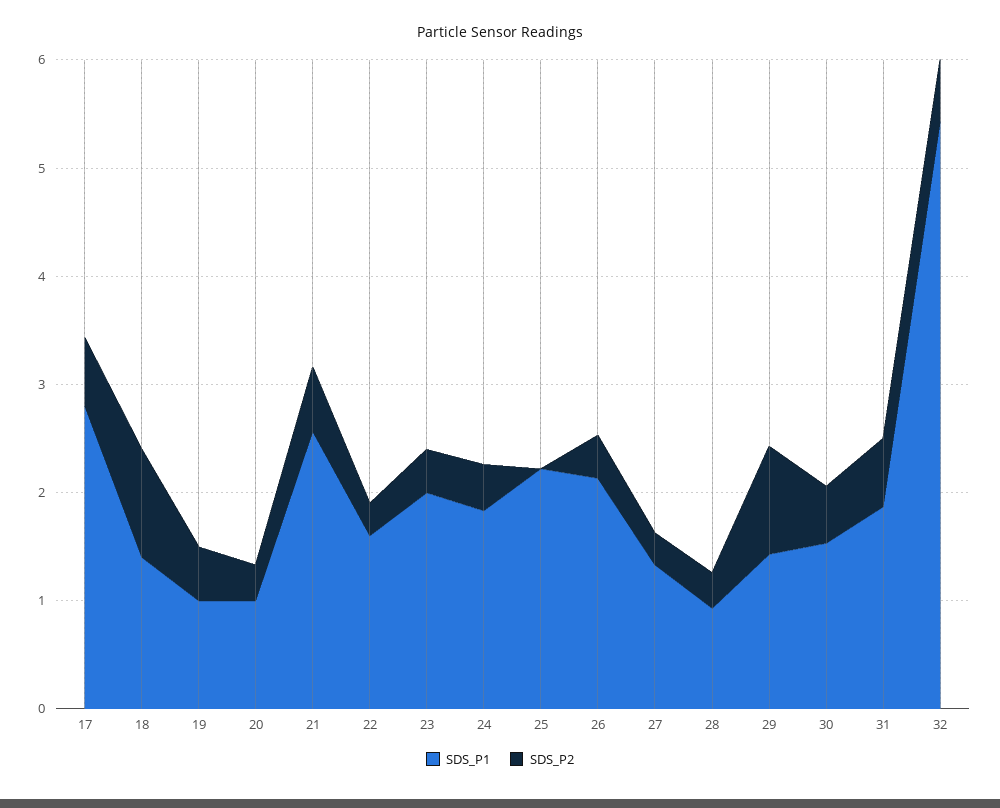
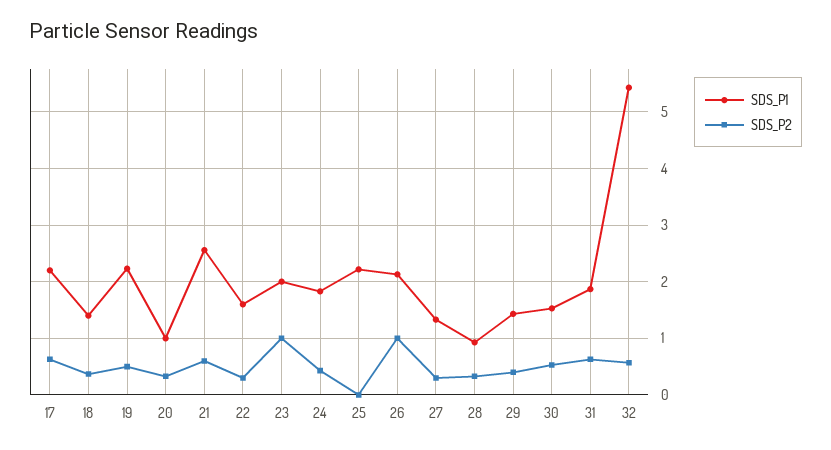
  {
    "SDS_P1": {
-     "17": 2.8,
+     "17": 2.2,
      "18": 1.4,
-     "19": 1,
+     "19": 2.2,
      "20": 1,
      "21": 2.6,
      "22": 1.6,
      "23": 2,
      "24": 1.8,
      "25": 2.2,
      "26": 2.2,
      "27": 1.4,
      "28": 1,
      "29": 1.4,
      "30": 1.6,
      "31": 1.8,
      "32": 5.4
    },
    "SDS_P2": {
      "17": 0.6,
-     "18": 1,
+     "18": 0.4,
      "19": 0.6,
      "20": 0.4,
      "21": 0.6,
      "22": 0.4,
-     "23": 0.4,
+     "23": 1,
      "24": 0.4,
      "25": 0,
-     "26": 0.4,
+     "26": 1,
      "27": 0.4,
      "28": 0.4,
-     "29": 1,
+     "29": 0.4,
      "30": 0.6,
      "31": 0.6,
      "32": 0.6
    }
  }

